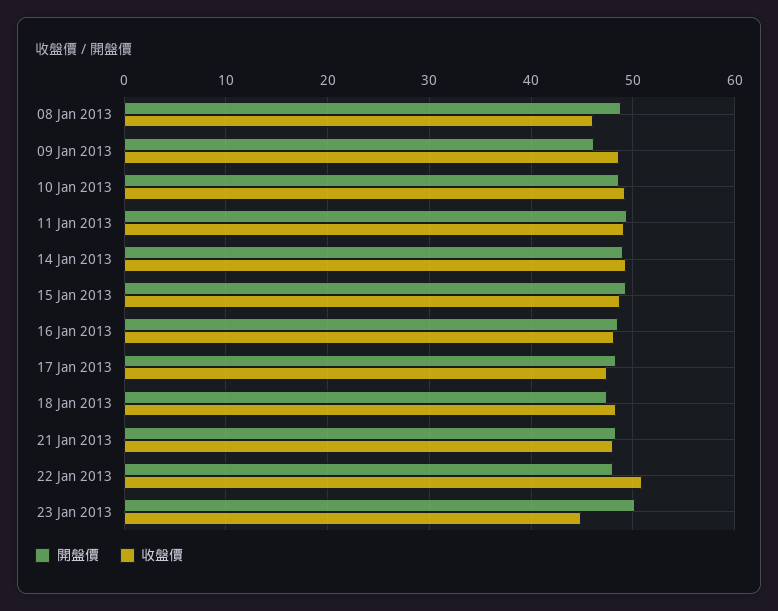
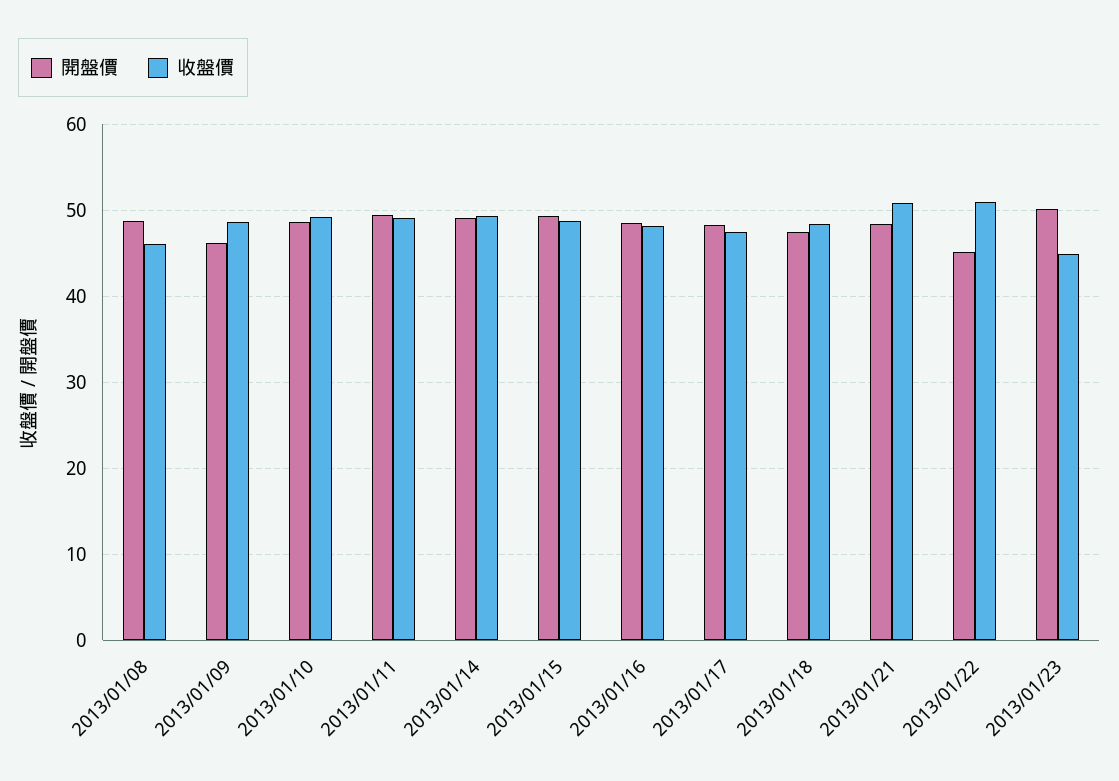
  {
    "開盤價": {
      "08 Jan 2013": 49,
      "09 Jan 2013": 46,
      "10 Jan 2013": 49,
      "11 Jan 2013": 49,
      "14 Jan 2013": 49,
      "15 Jan 2013": 49,
      "16 Jan 2013": 49,
      "17 Jan 2013": 48,
      "18 Jan 2013": 48,
      "21 Jan 2013": 48,
-     "22 Jan 2013": 48,
+     "22 Jan 2013": 45,
      "23 Jan 2013": 50
    },
    "收盤價": {
      "08 Jan 2013": 46,
      "09 Jan 2013": 49,
      "10 Jan 2013": 49,
      "11 Jan 2013": 49,
      "14 Jan 2013": 49,
      "15 Jan 2013": 49,
      "16 Jan 2013": 48,
      "17 Jan 2013": 48,
      "18 Jan 2013": 48,
-     "21 Jan 2013": 48,
+     "21 Jan 2013": 51,
      "22 Jan 2013": 51,
      "23 Jan 2013": 45
    }
  }

